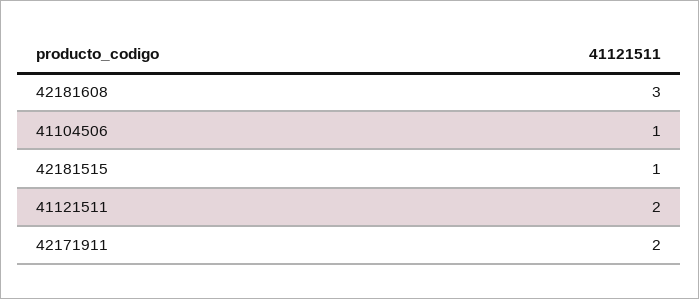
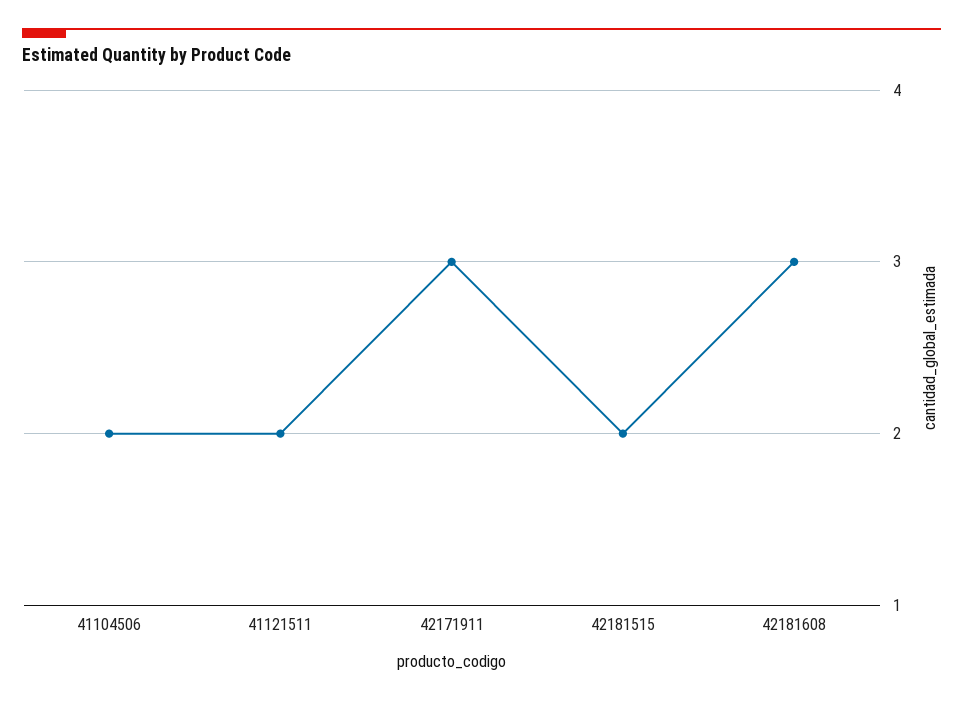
  {
    "42181608": 3,
-   "41104506": 1,
+   "41104506": 2,
-   "42181515": 1,
+   "42181515": 2,
    "41121511": 2,
-   "42171911": 2
+   "42171911": 3
  }

